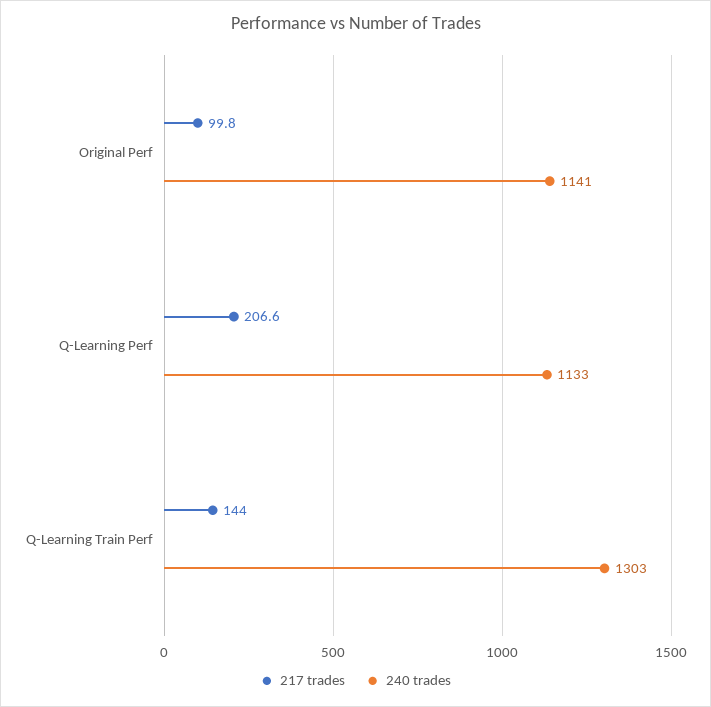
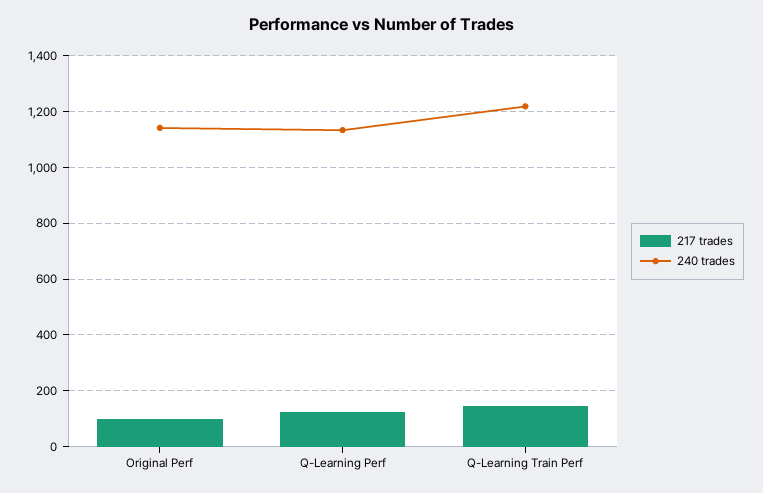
  {
    "217 trades": {
      "Original Perf": 99.8,
-     "Q-Learning Perf": 206.6,
+     "Q-Learning Perf": 125,
      "Q-Learning Train Perf": 144
    },
    "240 trades": {
      "Original Perf": 1141,
      "Q-Learning Perf": 1133,
-     "Q-Learning Train Perf": 1303
+     "Q-Learning Train Perf": 1225
    }
  }

